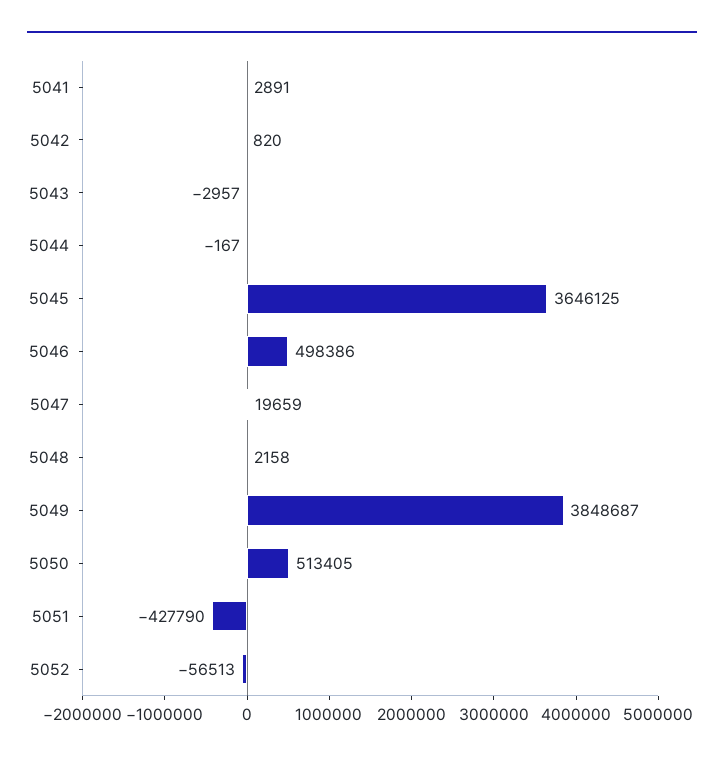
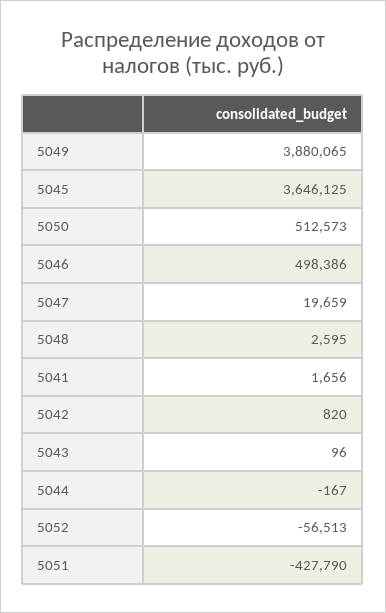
  {
-   "5041": 2891,
+   "5041": 1656,
    "5042": 820,
-   "5043": -2957,
+   "5043": 96,
    "5044": -167,
    "5045": 3646125,
    "5046": 498386,
    "5047": 19659,
-   "5048": 2158,
+   "5048": 2595,
-   "5049": 3848687,
+   "5049": 3880065,
-   "5050": 513405,
+   "5050": 512573,
    "5051": -427790,
    "5052": -56513
  }

